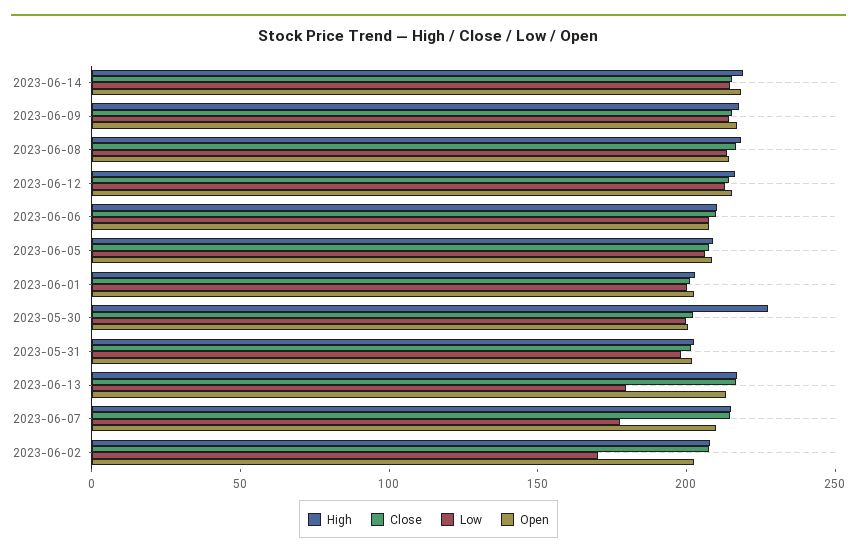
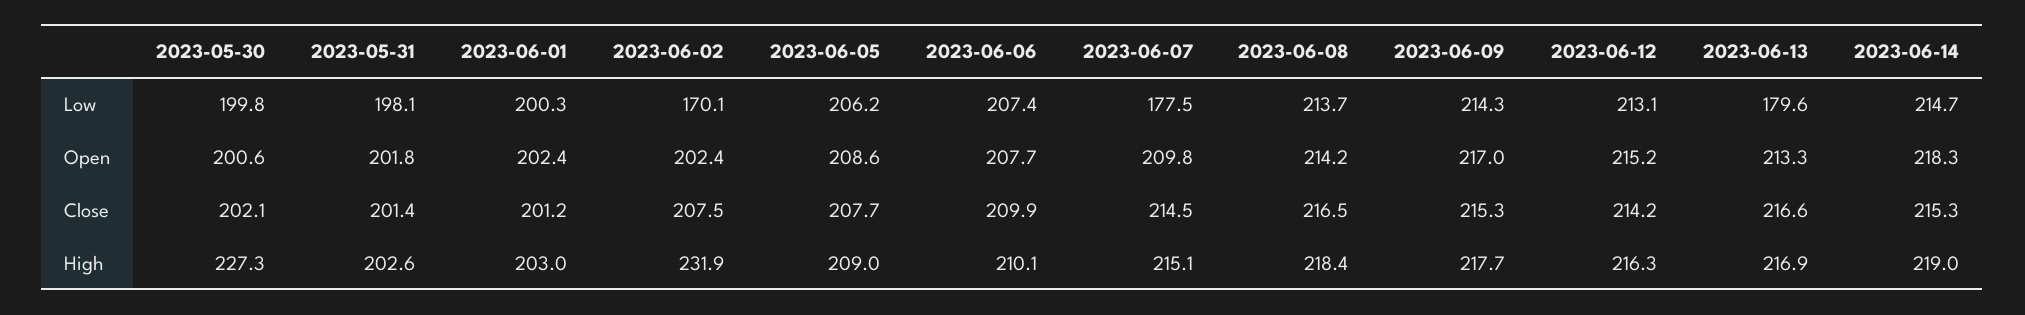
  {
    "High": {
      "2023-06-14": 219,
      "2023-06-09": 217.7,
      "2023-06-08": 218.4,
      "2023-06-12": 216.3,
      "2023-06-06": 210.1,
      "2023-06-05": 209,
      "2023-06-01": 203,
      "2023-05-30": 227.3,
      "2023-05-31": 202.6,
      "2023-06-13": 216.9,
      "2023-06-07": 215.1,
-     "2023-06-02": 210
+     "2023-06-02": 231.9
    },
    "Close": {
      "2023-06-14": 215.3,
      "2023-06-09": 215.3,
      "2023-06-08": 216.5,
      "2023-06-12": 214.2,
      "2023-06-06": 209.9,
      "2023-06-05": 207.7,
      "2023-06-01": 201.2,
      "2023-05-30": 202.1,
      "2023-05-31": 201.4,
      "2023-06-13": 216.6,
      "2023-06-07": 214.5,
      "2023-06-02": 207.5
    },
    "Low": {
      "2023-06-14": 214.7,
      "2023-06-09": 214.3,
      "2023-06-08": 213.7,
      "2023-06-12": 213.1,
      "2023-06-06": 207.4,
      "2023-06-05": 206.2,
      "2023-06-01": 200.3,
      "2023-05-30": 199.8,
      "2023-05-31": 198.1,
      "2023-06-13": 179.6,
      "2023-06-07": 177.5,
      "2023-06-02": 170.1
    },
    "Open": {
      "2023-06-14": 218.3,
      "2023-06-09": 217,
      "2023-06-08": 214.2,
      "2023-06-12": 215.2,
      "2023-06-06": 207.7,
      "2023-06-05": 208.6,
      "2023-06-01": 202.4,
      "2023-05-30": 200.6,
      "2023-05-31": 201.8,
      "2023-06-13": 213.3,
      "2023-06-07": 209.8,
      "2023-06-02": 202.4
    }
  }

